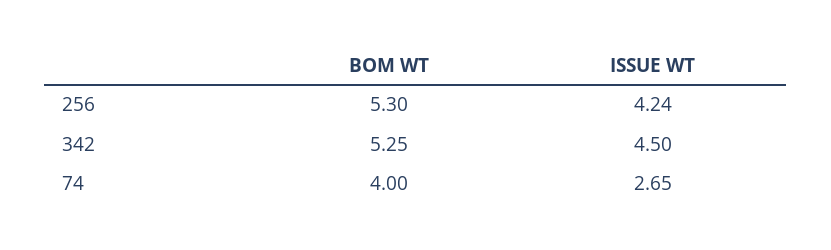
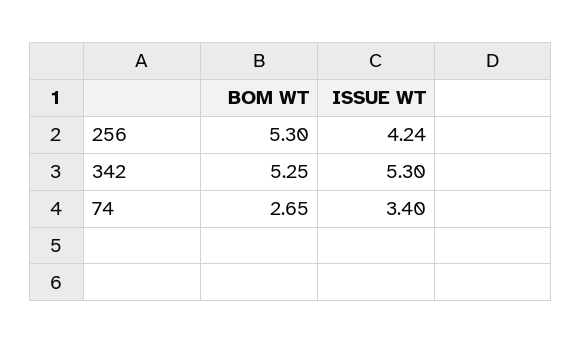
  {
    "BOM WT": {
      "256": 5.3,
      "342": 5.25,
-     "74": 4
+     "74": 2.65
    },
    "ISSUE WT": {
      "256": 4.24,
-     "342": 4.5,
+     "342": 5.3,
-     "74": 2.65
+     "74": 3.4
    }
  }

